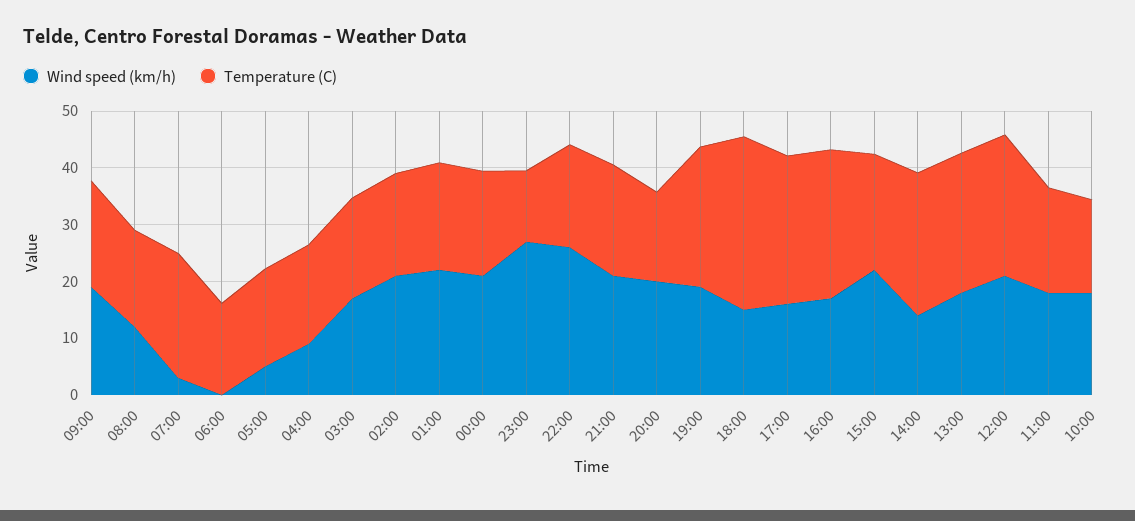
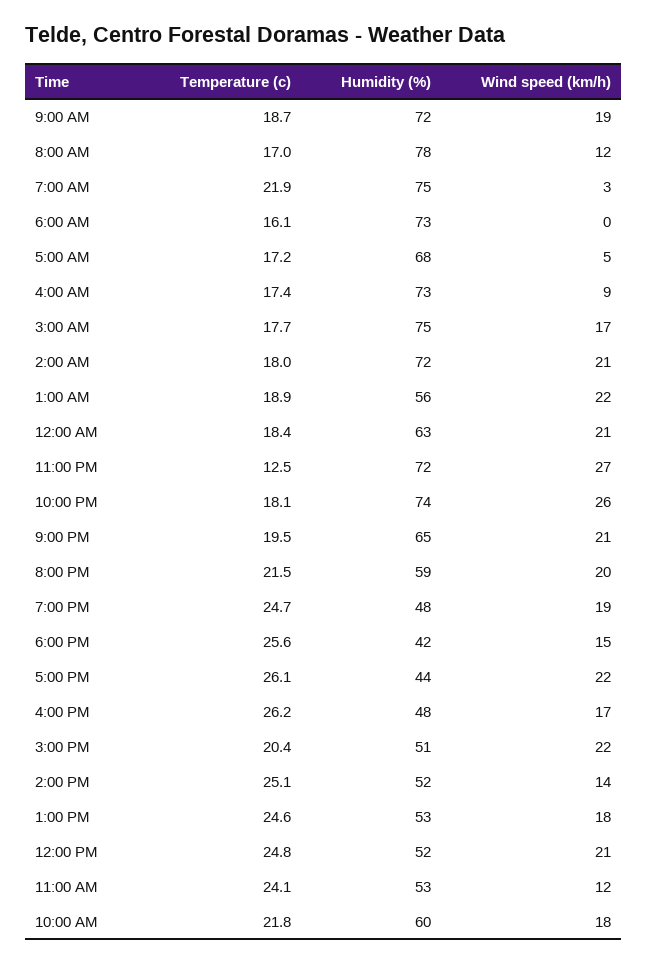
  {
    "Wind speed (km/h)": {
      "09:00": 19,
      "08:00": 12,
      "07:00": 3,
      "06:00": 0,
      "05:00": 5,
      "04:00": 9,
      "03:00": 17,
      "02:00": 21,
      "01:00": 22,
      "00:00": 21,
      "23:00": 27,
      "22:00": 26,
      "21:00": 21,
      "20:00": 20,
      "19:00": 19,
      "18:00": 15,
-     "17:00": 16,
+     "17:00": 22,
      "16:00": 17,
      "15:00": 22,
      "14:00": 14,
      "13:00": 18,
      "12:00": 21,
-     "11:00": 18,
+     "11:00": 12,
      "10:00": 18
    },
    "Temperature (C)": {
      "09:00": 18.7,
      "08:00": 17,
      "07:00": 21.9,
      "06:00": 16.1,
      "05:00": 17.2,
      "04:00": 17.4,
      "03:00": 17.7,
      "02:00": 18,
      "01:00": 18.9,
      "00:00": 18.4,
      "23:00": 12.5,
      "22:00": 18.1,
      "21:00": 19.5,
-     "20:00": 16,
+     "20:00": 21.5,
      "19:00": 24.7,
-     "18:00": 30,
+     "18:00": 25.6,
      "17:00": 26.1,
      "16:00": 26.2,
      "15:00": 20.4,
      "14:00": 25.1,
      "13:00": 24.6,
      "12:00": 24.8,
-     "11:00": 18,
+     "11:00": 24.1,
-     "10:00": 16
+     "10:00": 21.8
-   }
+   },
+   "Humidity (%)": {
+     "09:00": 72,
+     "08:00": 78,
+     "07:00": 75,
+     "06:00": 73,
+     "05:00": 68,
+     "04:00": 73,
+     "03:00": 75,
+     "02:00": 72,
+     "01:00": 56,
+     "00:00": 63,
+     "23:00": 72,
+     "22:00": 74,
+     "21:00": 65,
+     "20:00": 59,
+     "19:00": 48,
+     "18:00": 42,
+     "17:00": 44,
+     "16:00": 48,
+     "15:00": 51,
+     "14:00": 52,
+     "13:00": 53,
+     "12:00": 52,
+     "11:00": 53,
+     "10:00": 60
+   }
  }

